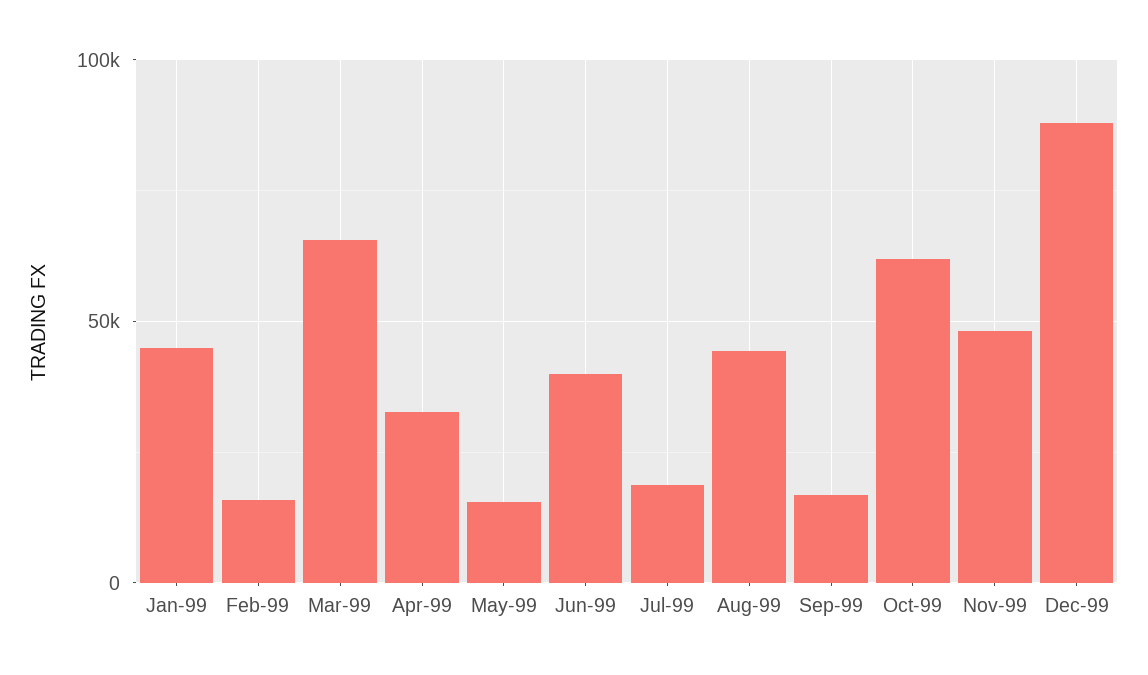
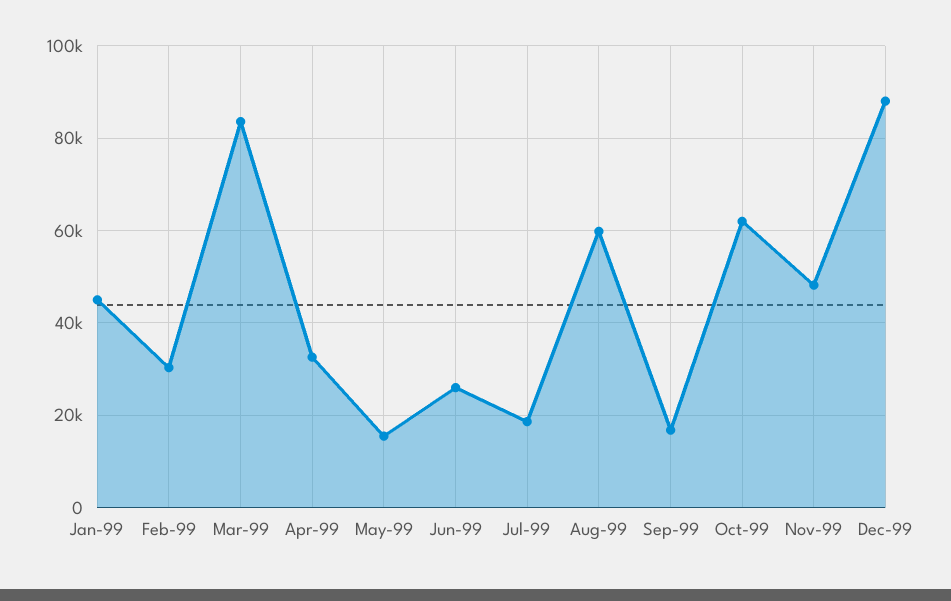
  {
    "Jan-99": 44000,
-   "Feb-99": 15000,
+   "Feb-99": 30000,
-   "Mar-99": 65000,
+   "Mar-99": 84000,
    "Apr-99": 32000,
    "May-99": 16000,
-   "Jun-99": 40000,
+   "Jun-99": 26000,
    "Jul-99": 18000,
-   "Aug-99": 45000,
+   "Aug-99": 60000,
    "Sep-99": 16000,
    "Oct-99": 62000,
    "Nov-99": 48000,
    "Dec-99": 88000
  }

